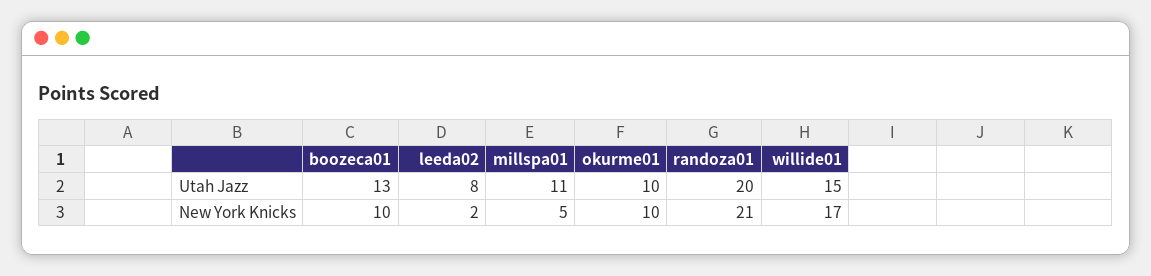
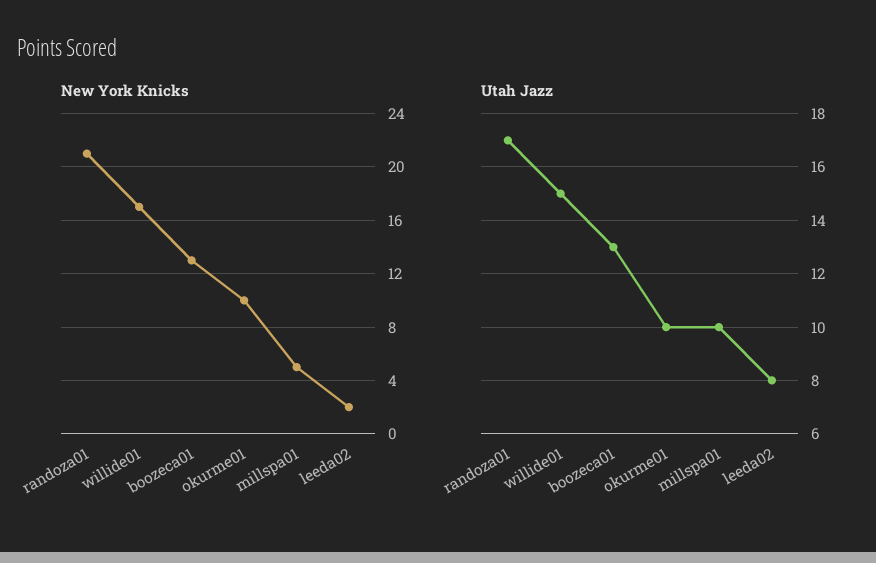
  {
    "Utah Jazz": {
      "boozeca01": 13,
      "leeda02": 8,
-     "millspa01": 11,
+     "millspa01": 10,
      "okurme01": 10,
-     "randoza01": 20,
+     "randoza01": 17,
      "willide01": 15
    },
    "New York Knicks": {
-     "boozeca01": 10,
+     "boozeca01": 13,
      "leeda02": 2,
      "millspa01": 5,
      "okurme01": 10,
      "randoza01": 21,
      "willide01": 17
    }
  }

